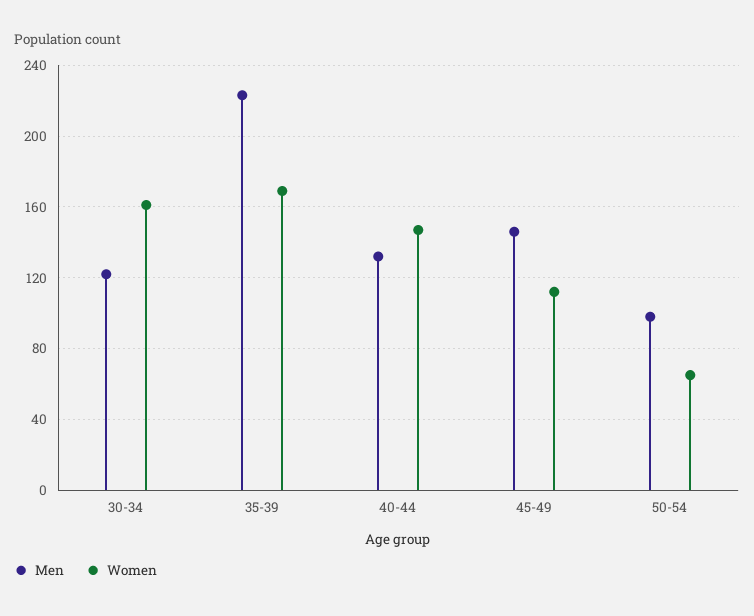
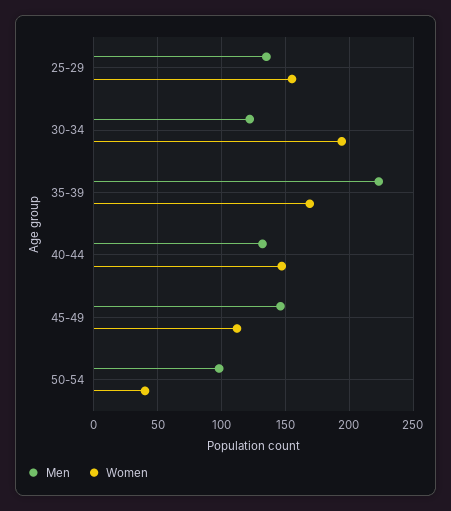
  {
    "Men": {
      "30-34": 120,
      "35-39": 225,
      "40-44": 130,
      "45-49": 145,
-     "50-54": 100
+     "50-54": 100,
+     "25-29": 135
    },
    "Women": {
-     "30-34": 160,
+     "30-34": 195,
      "35-39": 170,
      "40-44": 145,
      "45-49": 110,
-     "50-54": 65
+     "50-54": 40,
+     "25-29": 155
    }
  }

